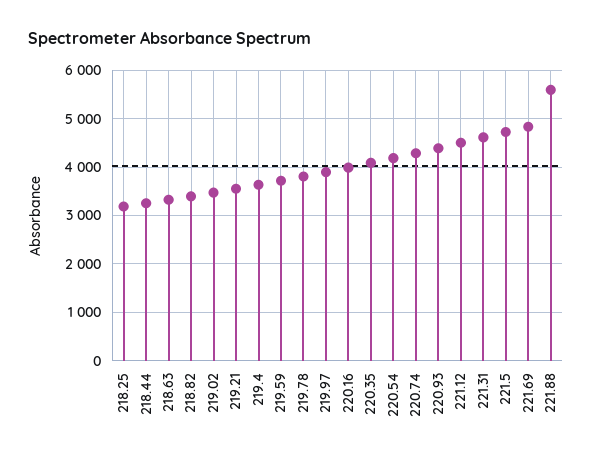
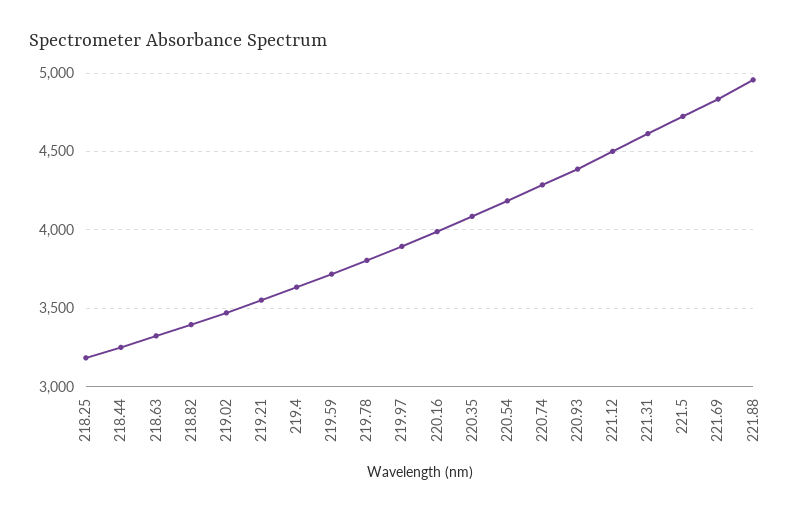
  {
    "218.25": 3200,
    "218.44": 3250,
    "218.63": 3300,
    "218.82": 3400,
    "219.02": 3450,
    "219.21": 3550,
    "219.4": 3650,
    "219.59": 3700,
    "219.78": 3800,
    "219.97": 3900,
    "220.16": 4000,
    "220.35": 4100,
    "220.54": 4200,
    "220.74": 4300,
    "220.93": 4400,
    "221.12": 4500,
    "221.31": 4600,
    "221.5": 4700,
    "221.69": 4850,
-   "221.88": 5600
+   "221.88": 4950
  }

